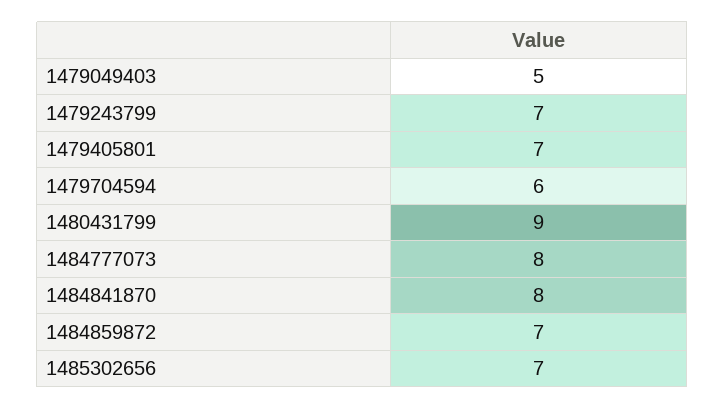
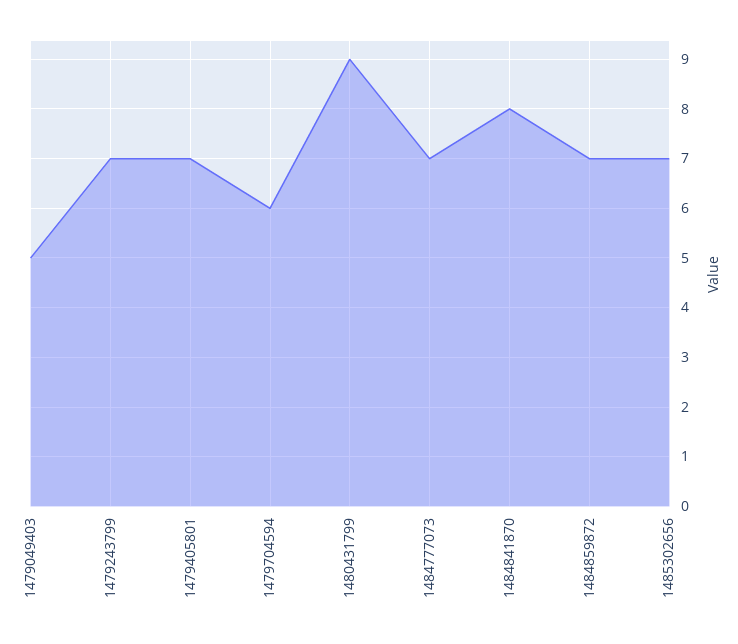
  {
    "1479049403": 5,
    "1479243799": 7,
    "1479405801": 7,
    "1479704594": 6,
    "1480431799": 9,
-   "1484777073": 8,
+   "1484777073": 7,
    "1484841870": 8,
    "1484859872": 7,
    "1485302656": 7
  }

